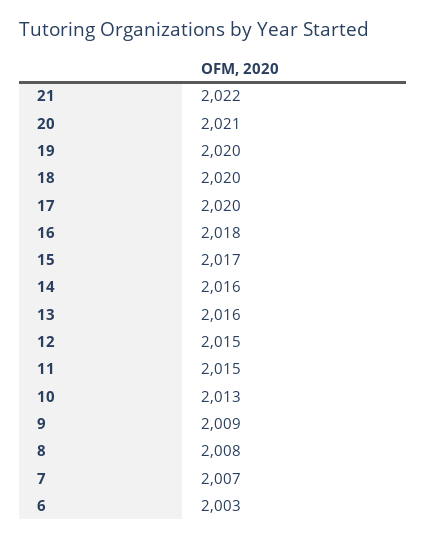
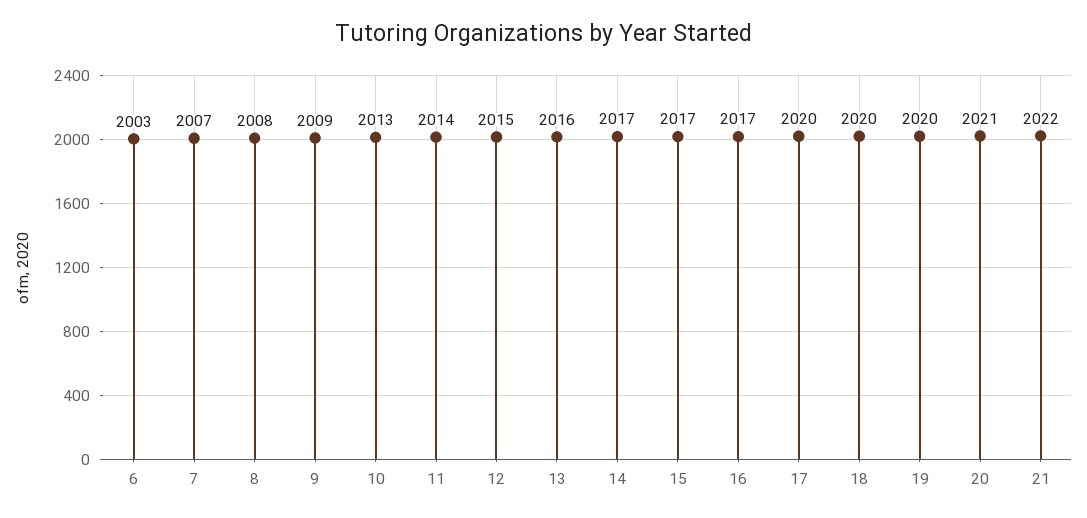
  {
    "21": 2022,
    "20": 2021,
    "19": 2020,
    "18": 2020,
    "17": 2020,
-   "16": 2018,
+   "16": 2017,
    "15": 2017,
-   "14": 2016,
+   "14": 2017,
    "13": 2016,
    "12": 2015,
-   "11": 2015,
+   "11": 2014,
    "10": 2013,
    "9": 2009,
    "8": 2008,
    "7": 2007,
    "6": 2003
  }

